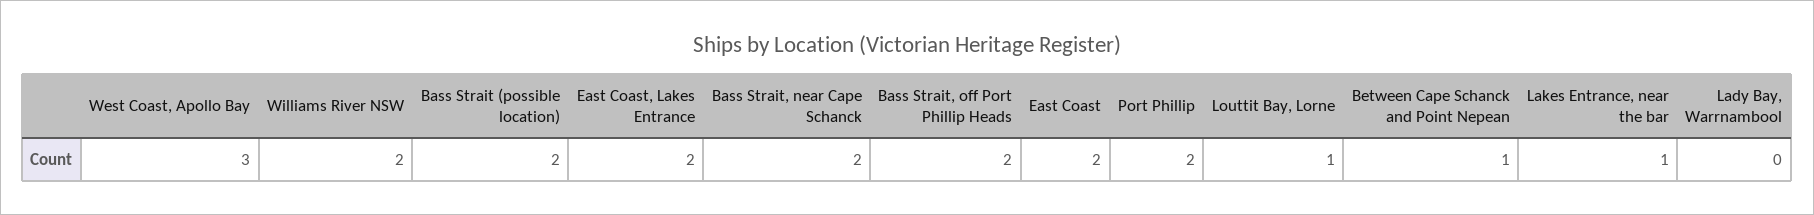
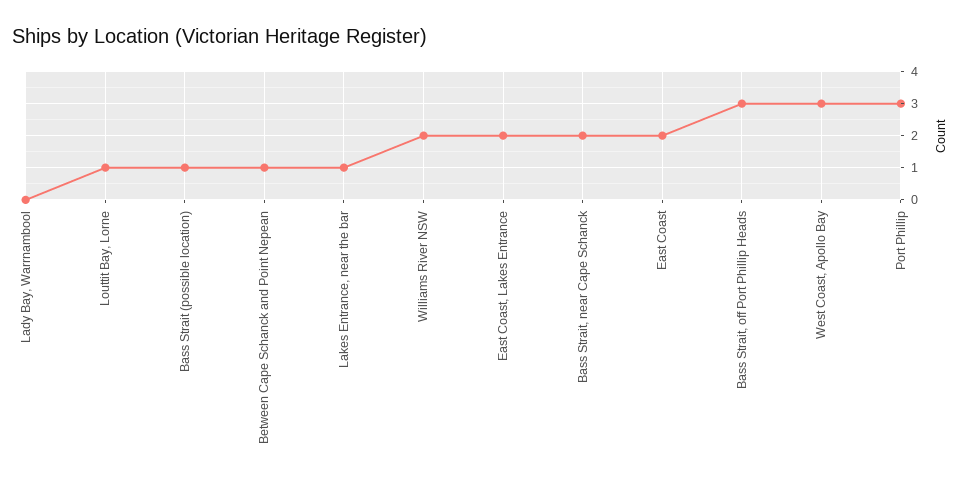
  {
    "West Coast, Apollo Bay": 3,
    "Williams River NSW": 2,
-   "Bass Strait (possible location)": 2,
+   "Bass Strait (possible location)": 1,
    "East Coast, Lakes Entrance": 2,
    "Bass Strait, near Cape Schanck": 2,
-   "Bass Strait, off Port Phillip Heads": 2,
+   "Bass Strait, off Port Phillip Heads": 3,
    "East Coast": 2,
-   "Port Phillip": 2,
+   "Port Phillip": 3,
    "Louttit Bay, Lorne": 1,
    "Between Cape Schanck and Point Nepean": 1,
    "Lakes Entrance, near the bar": 1,
    "Lady Bay, Warrnambool": 0
  }

